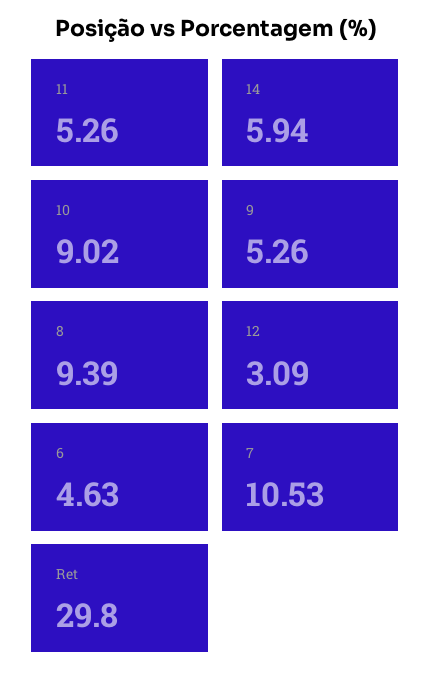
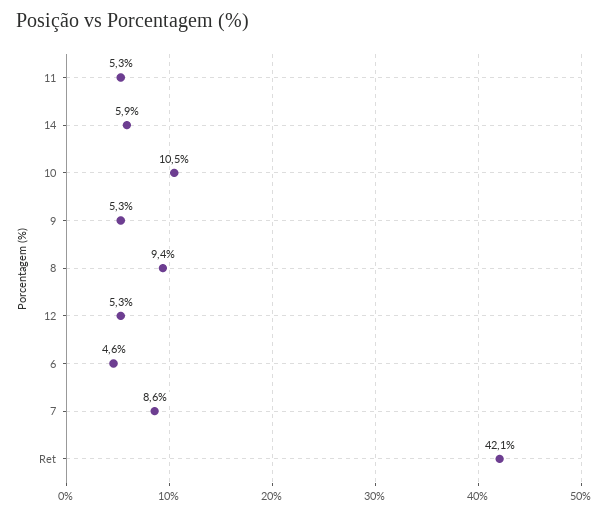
  {
    "11": 5.26,
    "14": 5.94,
-   "10": 9.02,
+   "10": 10.5,
    "9": 5.26,
    "8": 9.39,
-   "12": 3.09,
+   "12": 5.3,
    "6": 4.63,
-   "7": 10.53,
+   "7": 8.6,
-   "Ret": 29.8
+   "Ret": 42.1
  }

